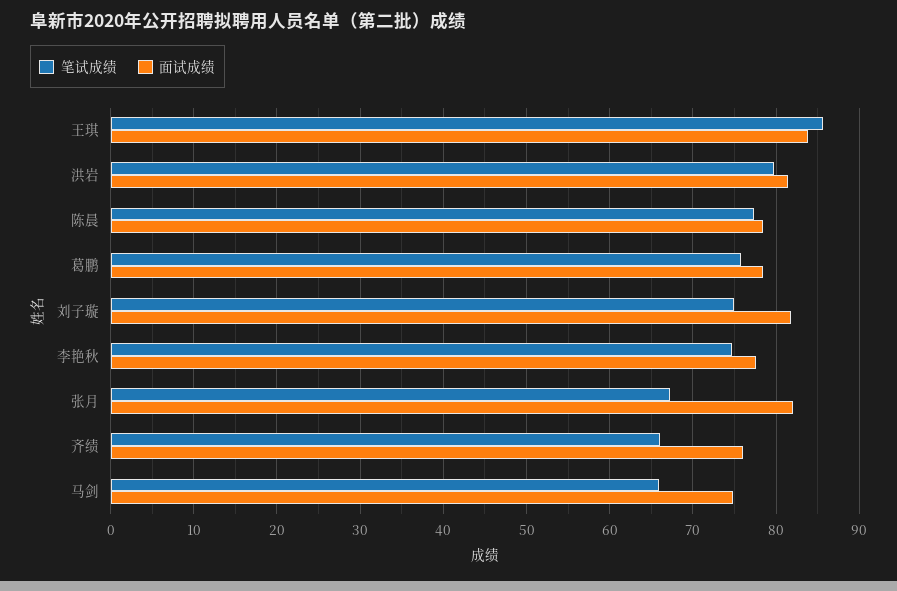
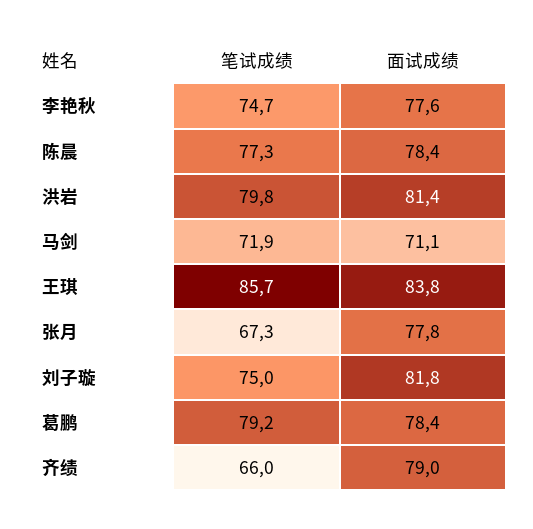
  {
    "笔试成绩": {
      "王琪": 85.7,
      "洪岩": 79.8,
      "陈晨": 77.3,
-     "葛鹏": 76,
+     "葛鹏": 79.2,
      "刘子璇": 75,
      "李艳秋": 74.7,
      "张月": 67.3,
      "齐绩": 66,
-     "马剑": 66
+     "马剑": 71.9
    },
    "面试成绩": {
      "王琪": 83.8,
      "洪岩": 81.4,
      "陈晨": 78.4,
      "葛鹏": 78.4,
      "刘子璇": 81.8,
      "李艳秋": 77.6,
-     "张月": 82,
+     "张月": 77.8,
-     "齐绩": 76,
+     "齐绩": 79,
-     "马剑": 75
+     "马剑": 71.1
    }
  }

